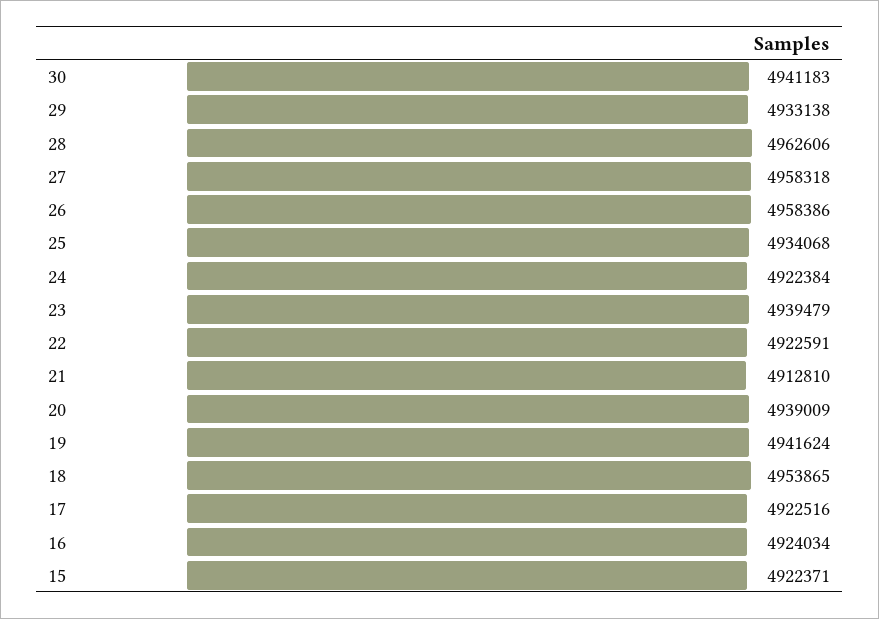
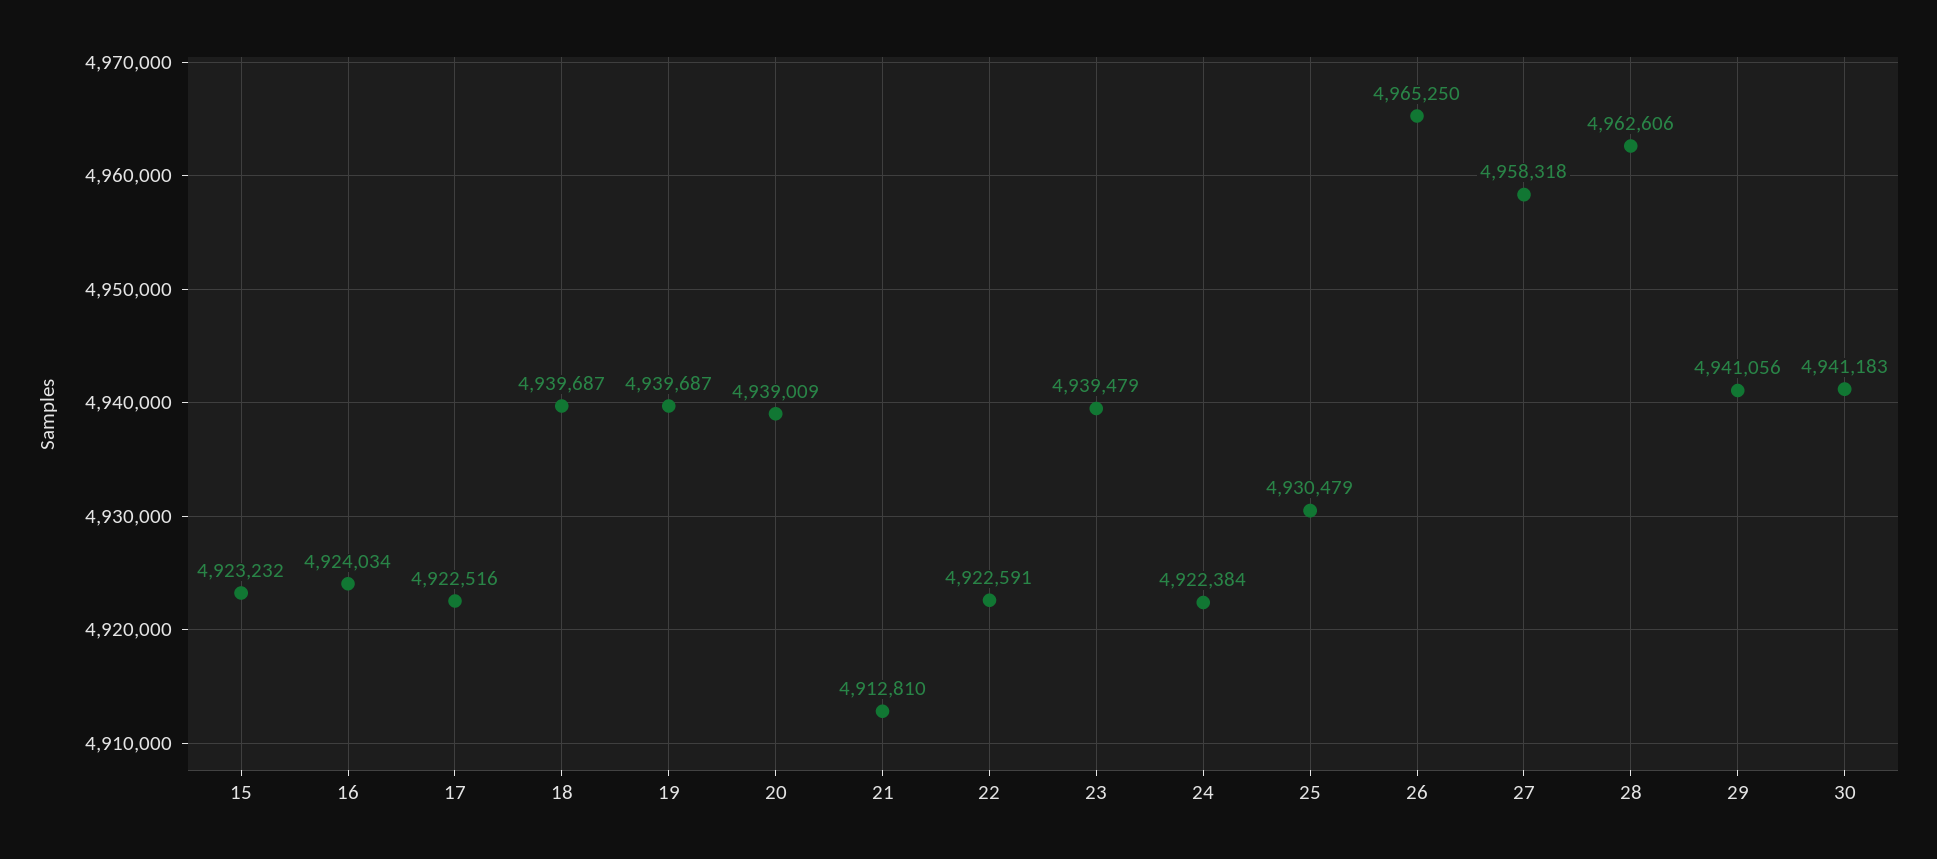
  {
    "30": 4941183,
-   "29": 4933138,
+   "29": 4941056,
    "28": 4962606,
    "27": 4958318,
-   "26": 4958386,
+   "26": 4965250,
-   "25": 4934068,
+   "25": 4930479,
    "24": 4922384,
    "23": 4939479,
    "22": 4922591,
    "21": 4912810,
    "20": 4939009,
-   "19": 4941624,
+   "19": 4939687,
-   "18": 4953865,
+   "18": 4939687,
    "17": 4922516,
    "16": 4924034,
-   "15": 4922371
+   "15": 4923232
  }

